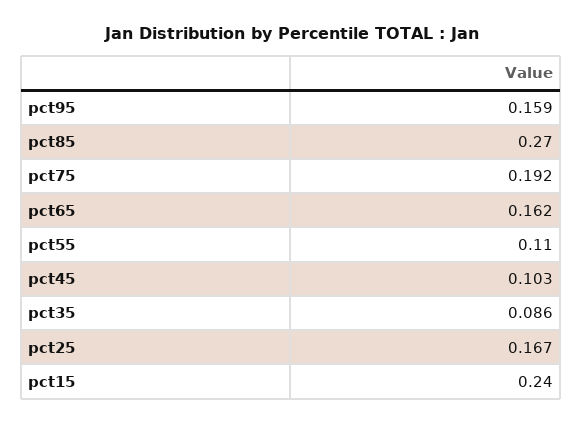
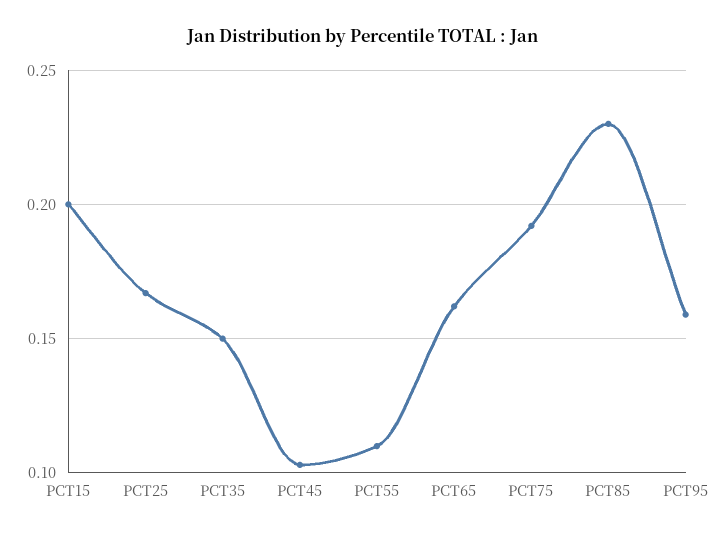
  {
    "pct95": 0.159,
-   "pct85": 0.27,
+   "pct85": 0.23,
    "pct75": 0.192,
    "pct65": 0.162,
    "pct55": 0.11,
    "pct45": 0.103,
-   "pct35": 0.086,
+   "pct35": 0.15,
    "pct25": 0.167,
-   "pct15": 0.24
+   "pct15": 0.2
  }

